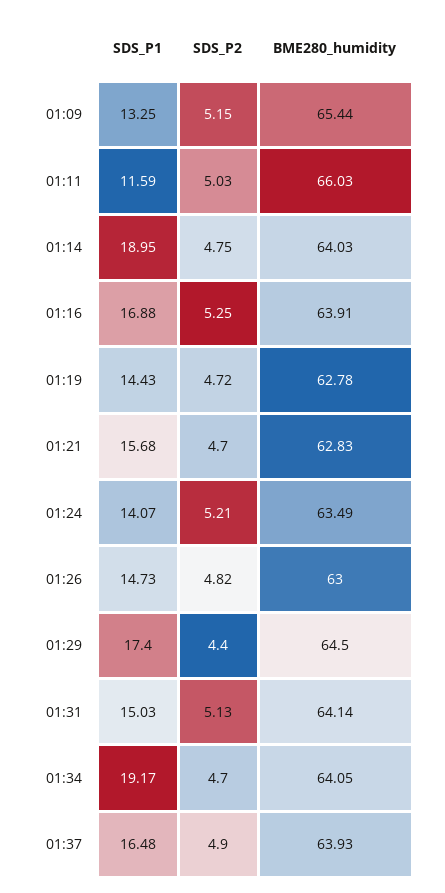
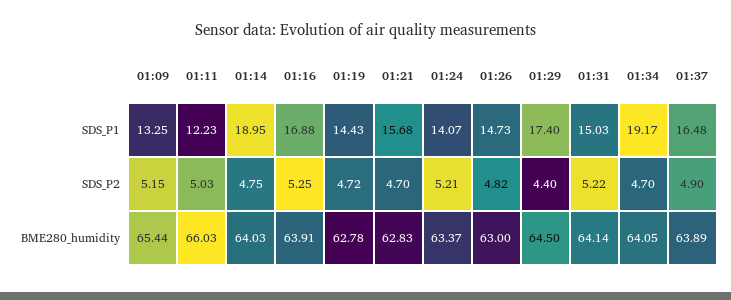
  {
    "SDS_P1": {
      "01:09": 13.25,
-     "01:11": 11.59,
+     "01:11": 12.23,
      "01:14": 18.95,
      "01:16": 16.88,
      "01:19": 14.43,
      "01:21": 15.68,
      "01:24": 14.07,
      "01:26": 14.73,
      "01:29": 17.4,
      "01:31": 15.03,
      "01:34": 19.17,
      "01:37": 16.48
    },
    "SDS_P2": {
      "01:09": 5.15,
      "01:11": 5.03,
      "01:14": 4.75,
      "01:16": 5.25,
      "01:19": 4.72,
      "01:21": 4.7,
      "01:24": 5.21,
      "01:26": 4.82,
      "01:29": 4.4,
-     "01:31": 5.13,
+     "01:31": 5.22,
      "01:34": 4.7,
      "01:37": 4.9
    },
    "BME280_humidity": {
      "01:09": 65.44,
      "01:11": 66.03,
      "01:14": 64.03,
      "01:16": 63.91,
      "01:19": 62.78,
      "01:21": 62.83,
-     "01:24": 63.49,
+     "01:24": 63.37,
      "01:26": 63,
      "01:29": 64.5,
      "01:31": 64.14,
      "01:34": 64.05,
-     "01:37": 63.93
+     "01:37": 63.89
    }
  }

